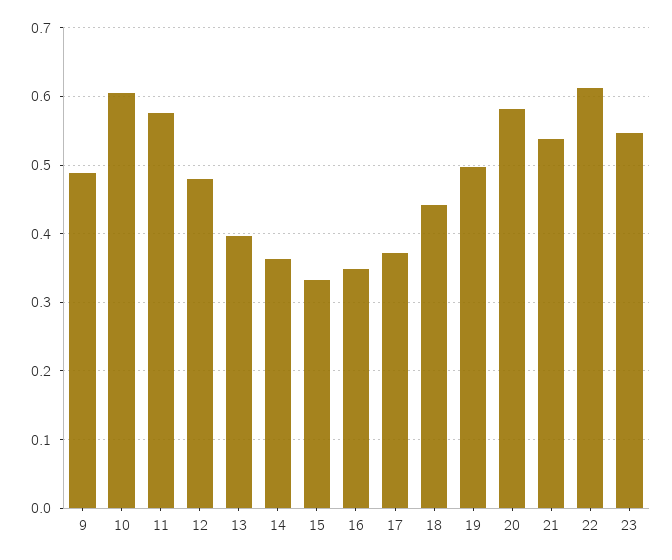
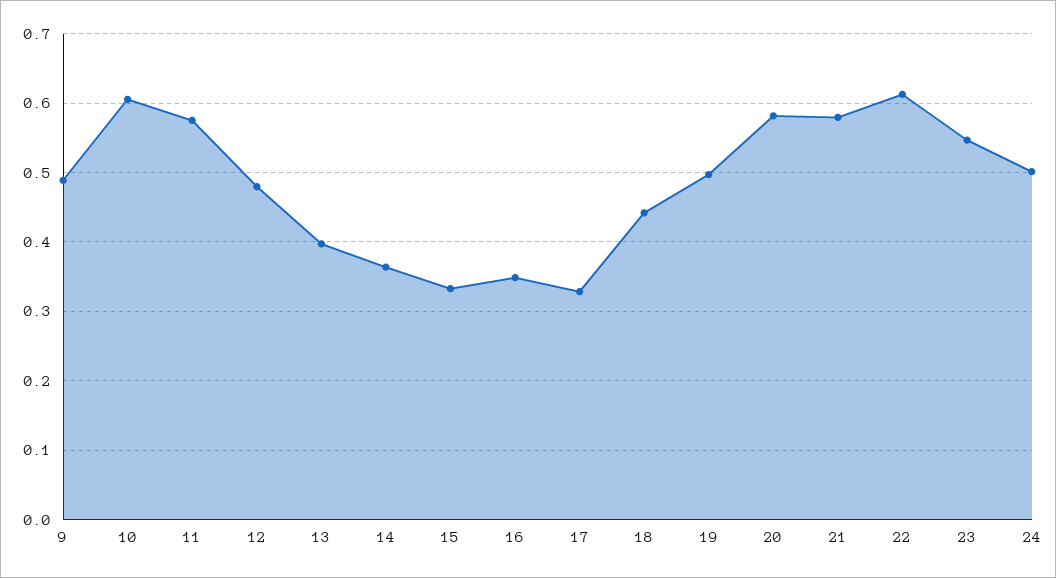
  {
    "9": 0.49,
    "10": 0.61,
    "11": 0.58,
    "12": 0.48,
    "13": 0.4,
    "14": 0.36,
    "15": 0.33,
    "16": 0.35,
-   "17": 0.37,
+   "17": 0.33,
    "18": 0.44,
    "19": 0.5,
    "20": 0.58,
-   "21": 0.54,
+   "21": 0.58,
    "22": 0.61,
-   "23": 0.55
+   "23": 0.55,
+   "24": 0.5
  }

